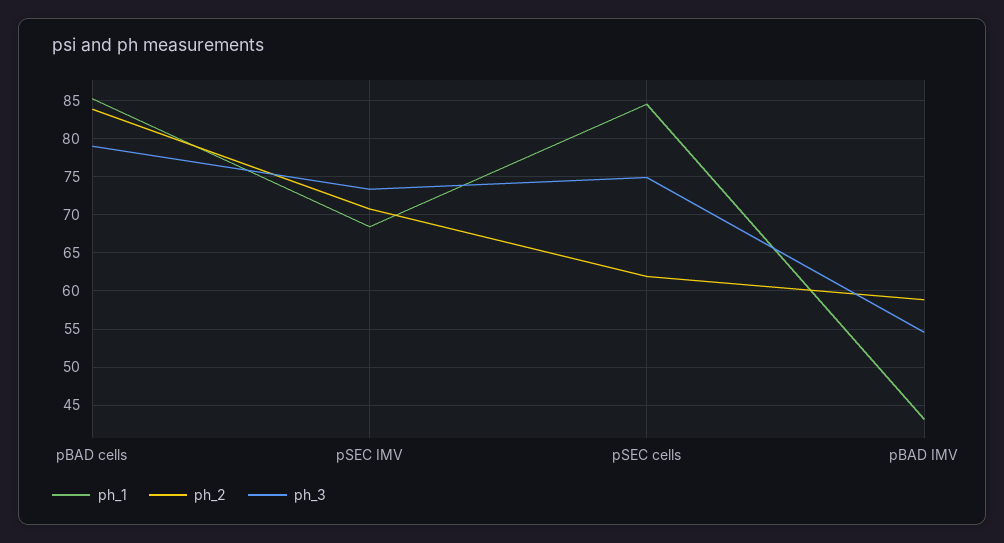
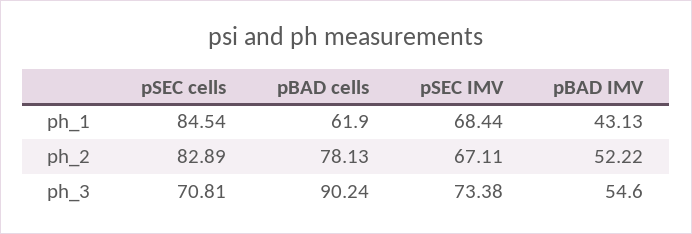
  {
    "ph_1": {
-     "pBAD cells": 85,
+     "pBAD cells": 61.9,
      "pSEC IMV": 68.44,
      "pSEC cells": 84.54,
      "pBAD IMV": 43.13
    },
    "ph_2": {
-     "pBAD cells": 84,
+     "pBAD cells": 78.13,
-     "pSEC IMV": 71,
+     "pSEC IMV": 67.11,
-     "pSEC cells": 62,
+     "pSEC cells": 82.89,
-     "pBAD IMV": 59
+     "pBAD IMV": 52.22
    },
    "ph_3": {
-     "pBAD cells": 79,
+     "pBAD cells": 90.24,
      "pSEC IMV": 73.38,
-     "pSEC cells": 75,
+     "pSEC cells": 70.81,
      "pBAD IMV": 54.6
    }
  }

